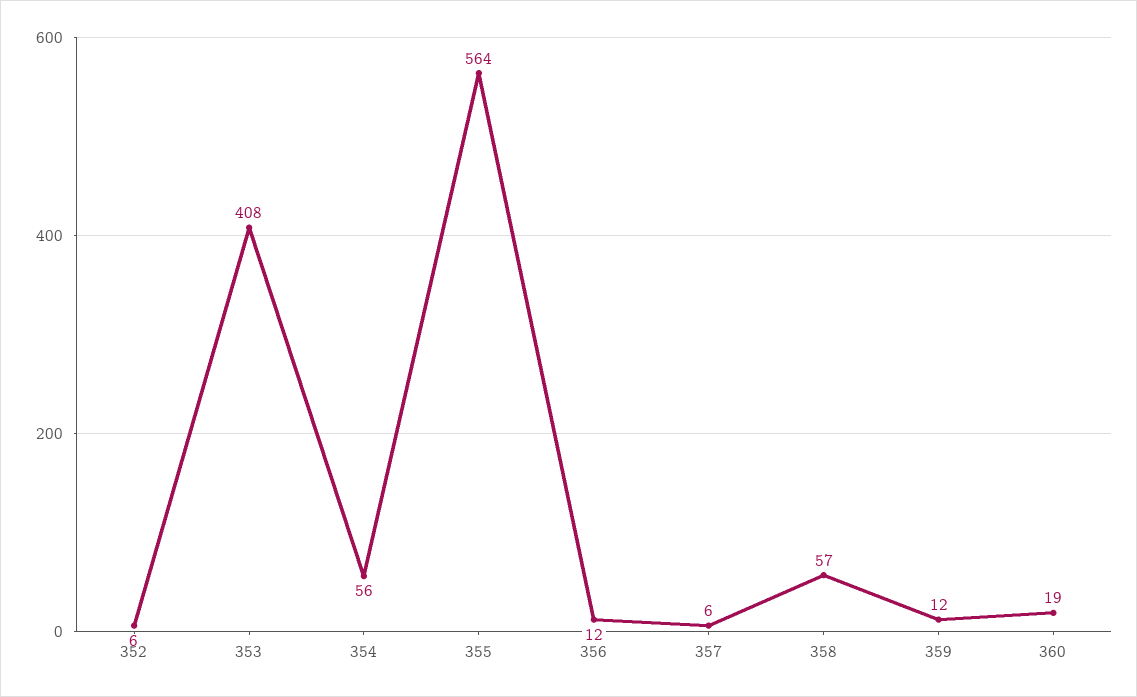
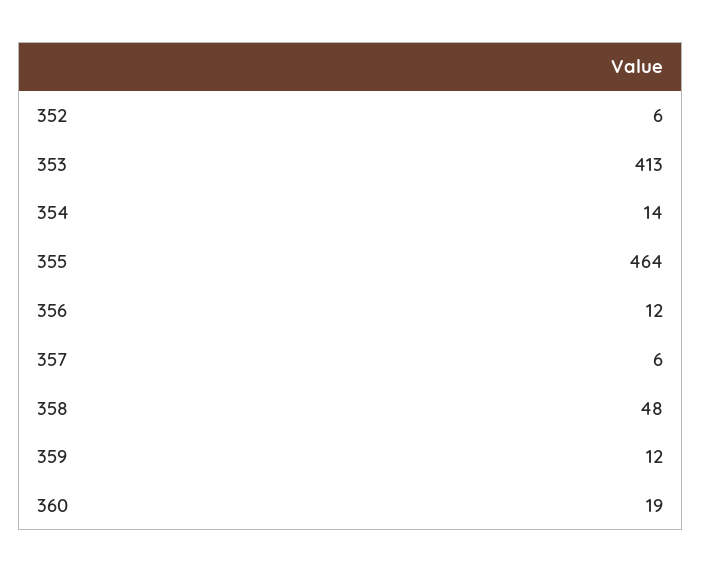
  {
    "352": 6,
-   "353": 408,
+   "353": 413,
-   "354": 56,
+   "354": 14,
-   "355": 564,
+   "355": 464,
    "356": 12,
    "357": 6,
-   "358": 57,
+   "358": 48,
    "359": 12,
    "360": 19
  }

